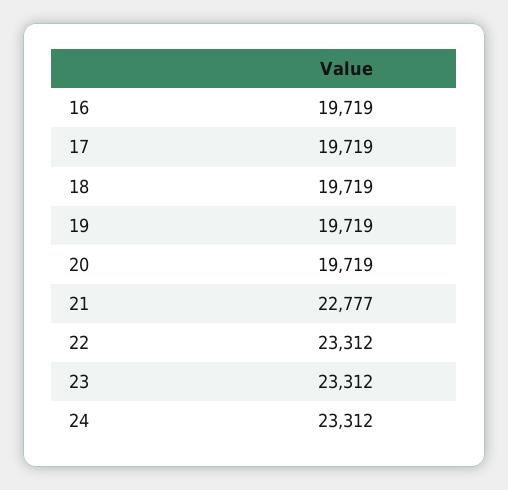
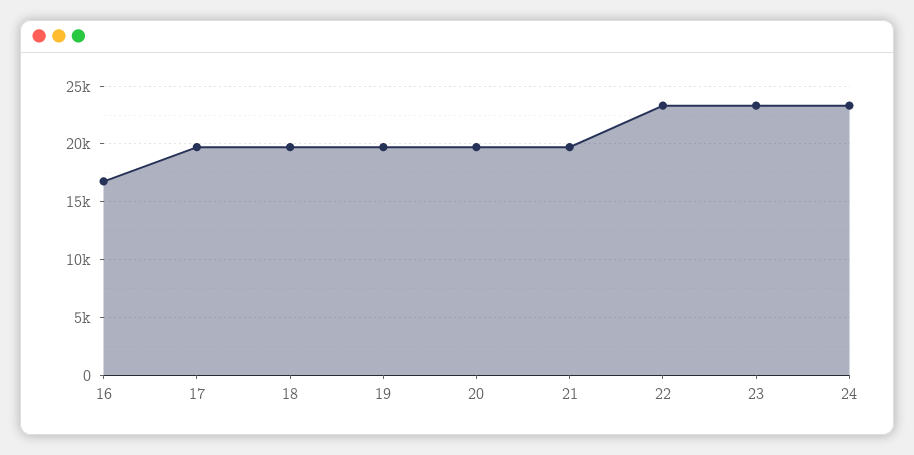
  {
-   "16": 19719,
+   "16": 17000,
    "17": 19719,
    "18": 19719,
    "19": 19719,
    "20": 19719,
-   "21": 22777,
+   "21": 20000,
    "22": 23312,
    "23": 23312,
    "24": 23312
  }

